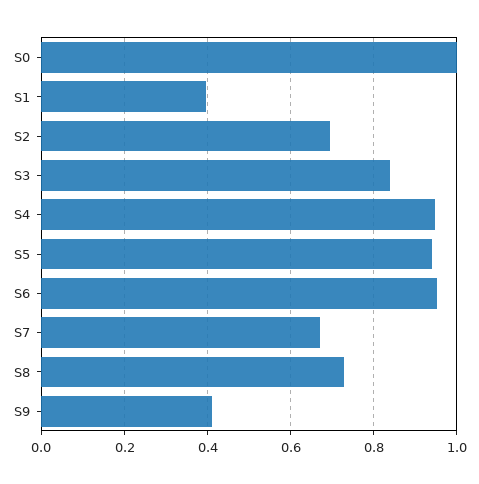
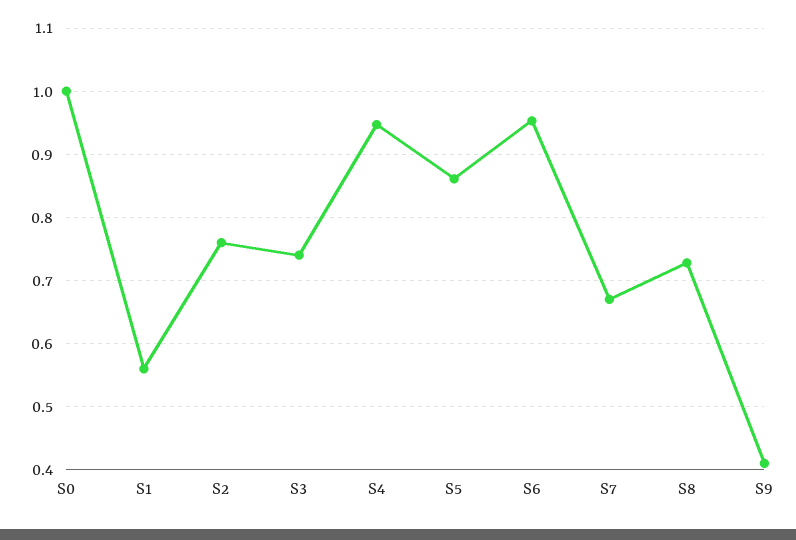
  {
    "S0": 1,
-   "S1": 0.4,
+   "S1": 0.56,
-   "S2": 0.7,
+   "S2": 0.76,
-   "S3": 0.84,
+   "S3": 0.74,
    "S4": 0.95,
-   "S5": 0.94,
+   "S5": 0.86,
    "S6": 0.95,
    "S7": 0.67,
    "S8": 0.73,
    "S9": 0.41
  }

